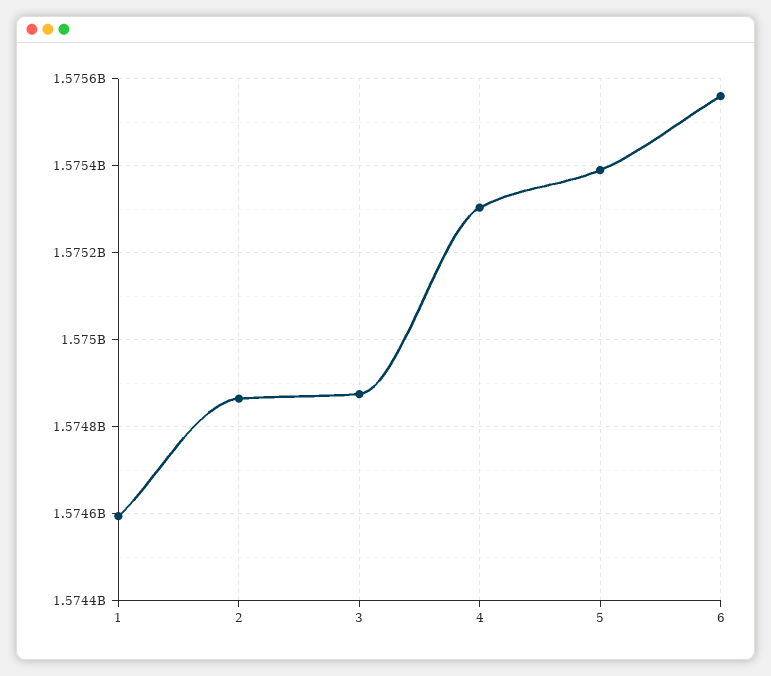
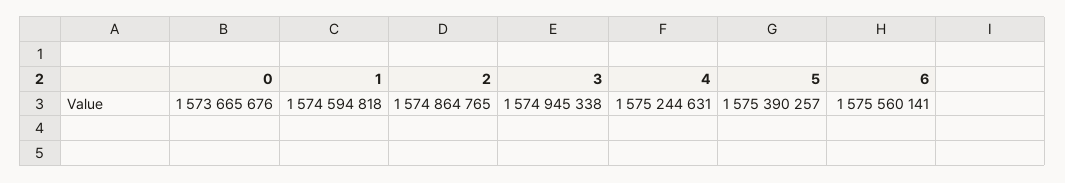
  {
    "1": 1574594818,
    "2": 1574864765,
-   "3": 1574880000,
+   "3": 1574945338,
-   "4": 1575300000,
+   "4": 1575244631,
    "5": 1575390257,
-   "6": 1575560141
+   "6": 1575560141,
+   "0": 1573665676
  }

